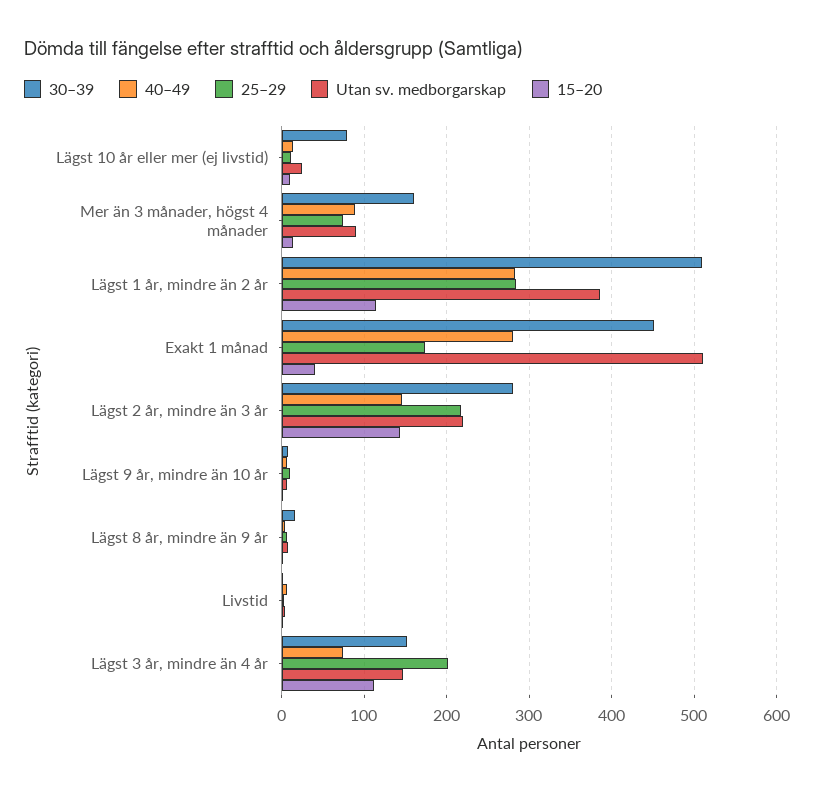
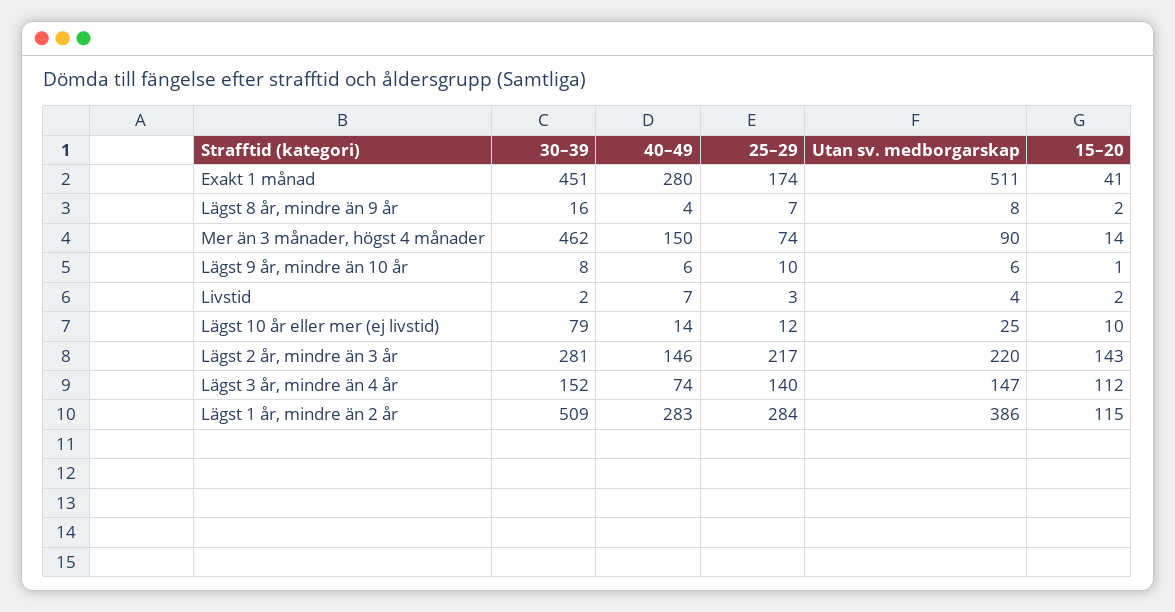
  {
    "30–39": {
      "Lägst 10 år eller mer (ej livstid)": 79,
-     "Mer än 3 månader, högst 4 månader": 160,
+     "Mer än 3 månader, högst 4 månader": 462,
      "Lägst 1 år, mindre än 2 år": 509,
      "Exakt 1 månad": 451,
      "Lägst 2 år, mindre än 3 år": 281,
      "Lägst 9 år, mindre än 10 år": 8,
      "Lägst 8 år, mindre än 9 år": 16,
      "Livstid": 2,
      "Lägst 3 år, mindre än 4 år": 152
    },
    "40–49": {
      "Lägst 10 år eller mer (ej livstid)": 14,
-     "Mer än 3 månader, högst 4 månader": 90,
+     "Mer än 3 månader, högst 4 månader": 150,
      "Lägst 1 år, mindre än 2 år": 283,
      "Exakt 1 månad": 280,
      "Lägst 2 år, mindre än 3 år": 146,
      "Lägst 9 år, mindre än 10 år": 6,
      "Lägst 8 år, mindre än 9 år": 4,
      "Livstid": 7,
      "Lägst 3 år, mindre än 4 år": 74
    },
    "25–29": {
      "Lägst 10 år eller mer (ej livstid)": 12,
      "Mer än 3 månader, högst 4 månader": 74,
      "Lägst 1 år, mindre än 2 år": 284,
      "Exakt 1 månad": 174,
      "Lägst 2 år, mindre än 3 år": 217,
      "Lägst 9 år, mindre än 10 år": 10,
      "Lägst 8 år, mindre än 9 år": 7,
      "Livstid": 3,
-     "Lägst 3 år, mindre än 4 år": 200
+     "Lägst 3 år, mindre än 4 år": 140
    },
    "Utan sv. medborgarskap": {
      "Lägst 10 år eller mer (ej livstid)": 25,
      "Mer än 3 månader, högst 4 månader": 90,
      "Lägst 1 år, mindre än 2 år": 386,
      "Exakt 1 månad": 511,
      "Lägst 2 år, mindre än 3 år": 220,
      "Lägst 9 år, mindre än 10 år": 6,
      "Lägst 8 år, mindre än 9 år": 8,
      "Livstid": 4,
      "Lägst 3 år, mindre än 4 år": 147
    },
    "15–20": {
      "Lägst 10 år eller mer (ej livstid)": 10,
      "Mer än 3 månader, högst 4 månader": 14,
      "Lägst 1 år, mindre än 2 år": 115,
      "Exakt 1 månad": 41,
      "Lägst 2 år, mindre än 3 år": 143,
      "Lägst 9 år, mindre än 10 år": 1,
      "Lägst 8 år, mindre än 9 år": 2,
      "Livstid": 2,
      "Lägst 3 år, mindre än 4 år": 112
    }
  }

